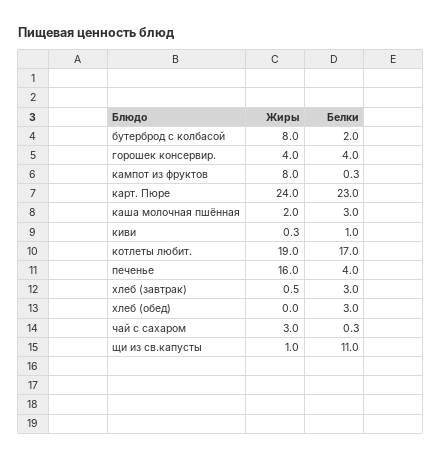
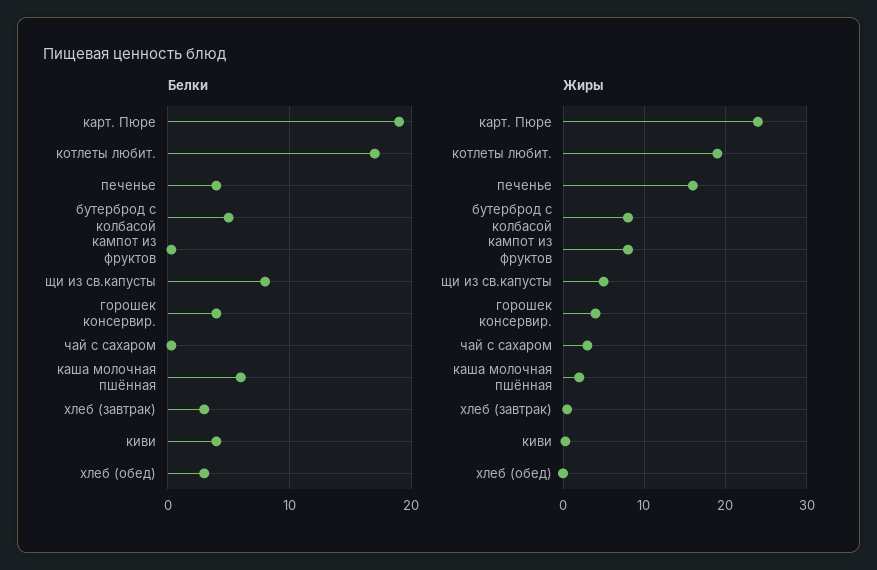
  {
    "Жиры": {
      "бутерброд с колбасой": 8,
      "горошек консервир.": 4,
      "кампот из фруктов": 8,
      "карт. Пюре": 24,
      "каша молочная пшённая": 2,
      "киви": 0.3,
      "котлеты любит.": 19,
      "печенье": 16,
      "хлеб (завтрак)": 0.5,
      "хлеб (обед)": 0,
      "чай с сахаром": 3,
-     "щи из св.капусты": 1
+     "щи из св.капусты": 5
    },
    "Белки": {
-     "бутерброд с колбасой": 2,
+     "бутерброд с колбасой": 5,
      "горошек консервир.": 4,
      "кампот из фруктов": 0.3,
-     "карт. Пюре": 23,
+     "карт. Пюре": 19,
-     "каша молочная пшённая": 3,
+     "каша молочная пшённая": 6,
-     "киви": 1,
+     "киви": 4,
      "котлеты любит.": 17,
      "печенье": 4,
      "хлеб (завтрак)": 3,
      "хлеб (обед)": 3,
      "чай с сахаром": 0.3,
-     "щи из св.капусты": 11
+     "щи из св.капусты": 8
    }
  }

